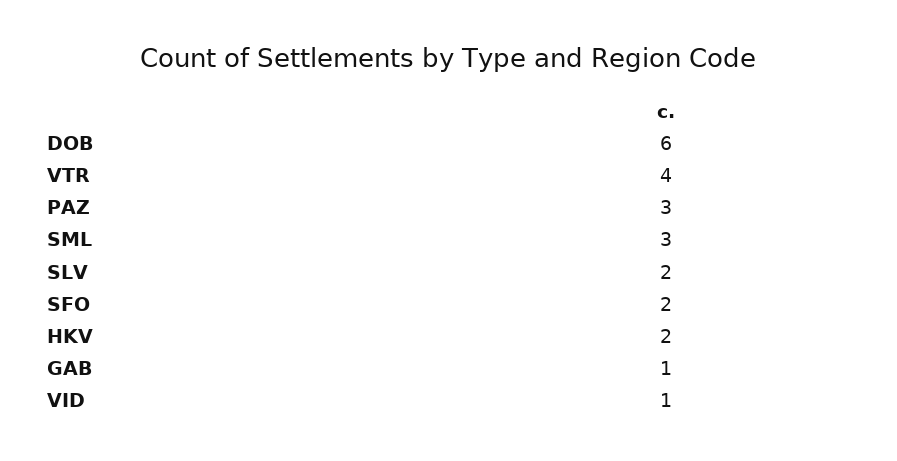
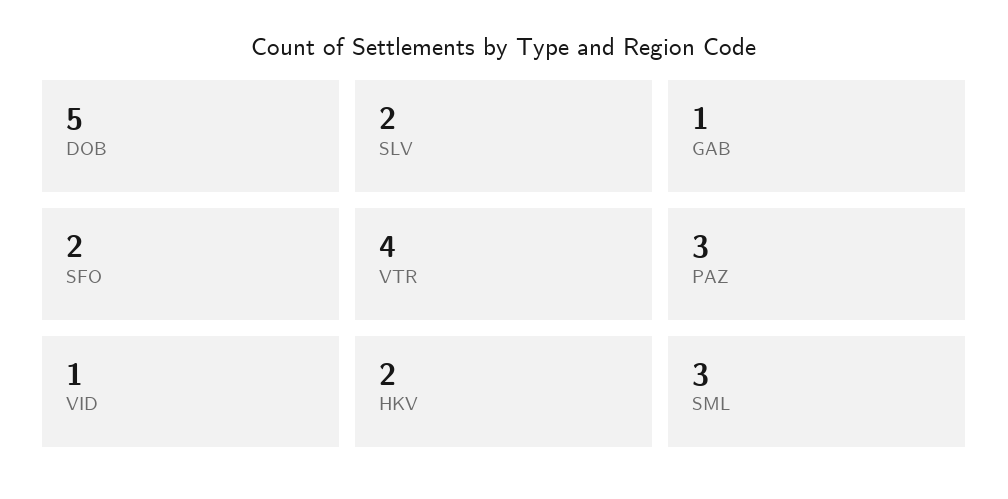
  {
-   "DOB": 6,
+   "DOB": 5,
    "VTR": 4,
    "PAZ": 3,
    "SML": 3,
    "SLV": 2,
    "SFO": 2,
    "HKV": 2,
    "GAB": 1,
    "VID": 1
  }

